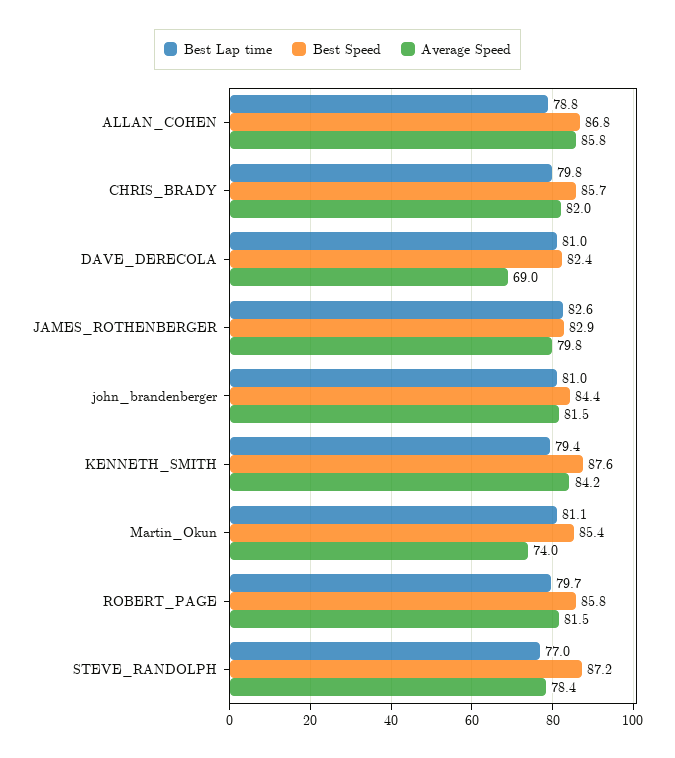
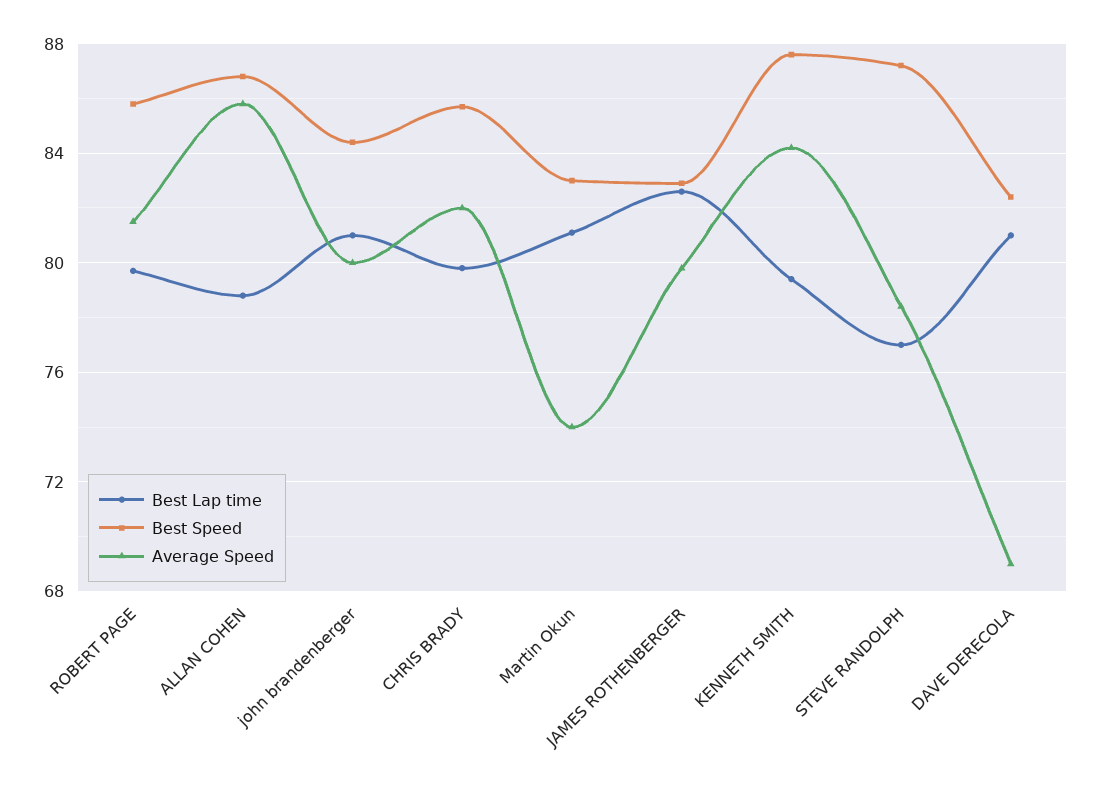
  {
    "Best Lap time": {
      "ALLAN_COHEN": 78.8,
      "CHRIS_BRADY": 79.8,
      "DAVE_DERECOLA": 81,
      "JAMES_ROTHENBERGER": 82.6,
      "john_brandenberger": 81,
      "KENNETH_SMITH": 79.4,
      "Martin_Okun": 81.1,
      "ROBERT_PAGE": 79.7,
      "STEVE_RANDOLPH": 77
    },
    "Best Speed": {
      "ALLAN_COHEN": 86.8,
      "CHRIS_BRADY": 85.7,
      "DAVE_DERECOLA": 82.4,
      "JAMES_ROTHENBERGER": 82.9,
      "john_brandenberger": 84.4,
      "KENNETH_SMITH": 87.6,
-     "Martin_Okun": 85.4,
+     "Martin_Okun": 83,
      "ROBERT_PAGE": 85.8,
      "STEVE_RANDOLPH": 87.2
    },
    "Average Speed": {
      "ALLAN_COHEN": 85.8,
      "CHRIS_BRADY": 82,
      "DAVE_DERECOLA": 69,
      "JAMES_ROTHENBERGER": 79.8,
-     "john_brandenberger": 81.5,
+     "john_brandenberger": 80,
      "KENNETH_SMITH": 84.2,
      "Martin_Okun": 74,
      "ROBERT_PAGE": 81.5,
      "STEVE_RANDOLPH": 78.4
    }
  }

